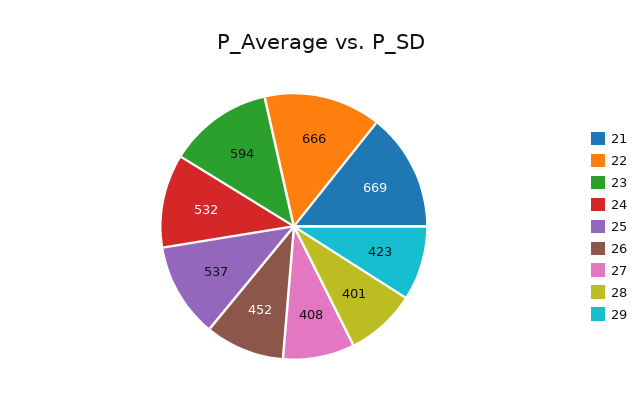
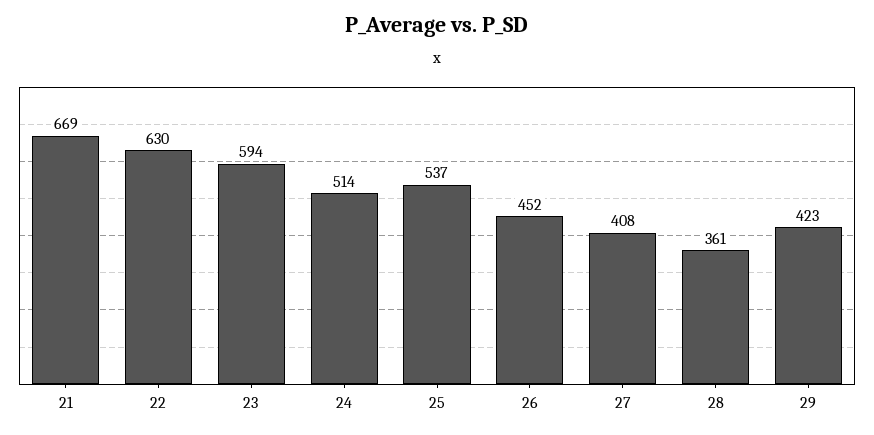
  {
    "21": 669,
-   "22": 666,
+   "22": 630,
    "23": 594,
-   "24": 532,
+   "24": 514,
    "25": 537,
    "26": 452,
    "27": 408,
-   "28": 401,
+   "28": 361,
    "29": 423
  }

